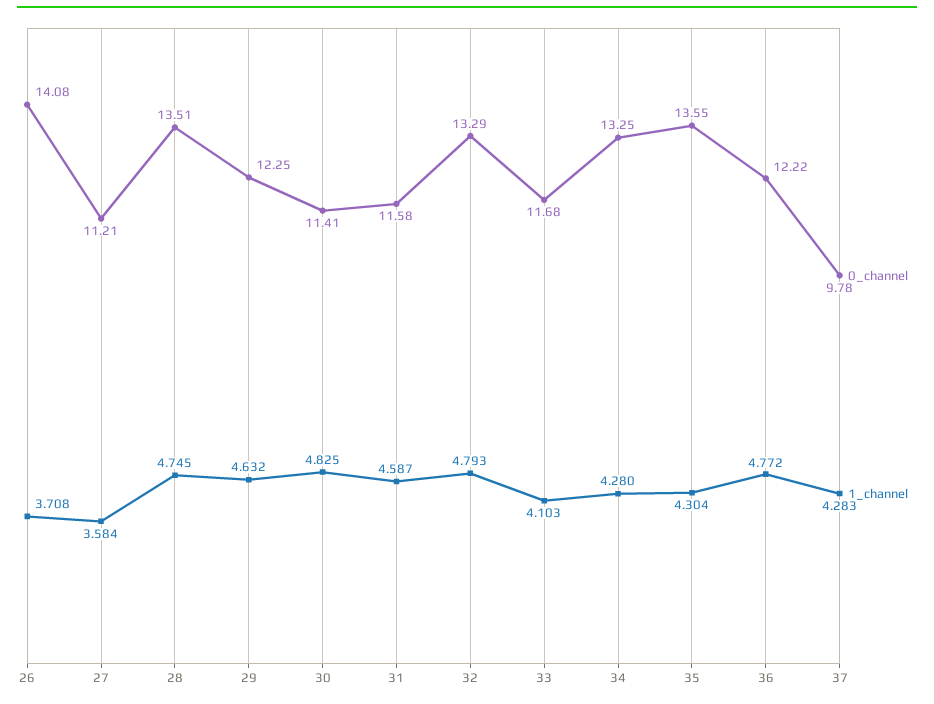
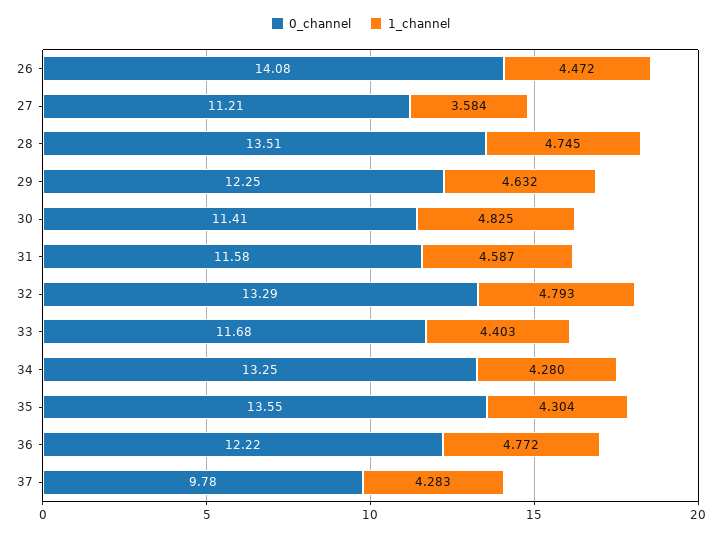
  {
    "0_channel": {
      "26": 14.08,
      "27": 11.21,
      "28": 13.51,
      "29": 12.25,
      "30": 11.41,
      "31": 11.58,
      "32": 13.29,
      "33": 11.68,
      "34": 13.25,
      "35": 13.55,
      "36": 12.22,
      "37": 9.78
    },
    "1_channel": {
-     "26": 3.708,
+     "26": 4.472,
      "27": 3.584,
      "28": 4.745,
      "29": 4.632,
      "30": 4.825,
      "31": 4.587,
      "32": 4.793,
-     "33": 4.103,
+     "33": 4.403,
      "34": 4.28,
      "35": 4.304,
      "36": 4.772,
      "37": 4.283
    }
  }

